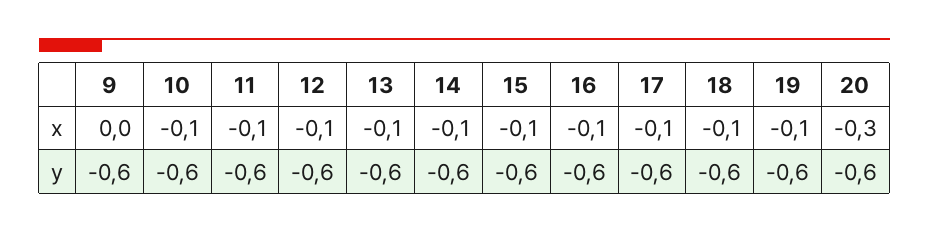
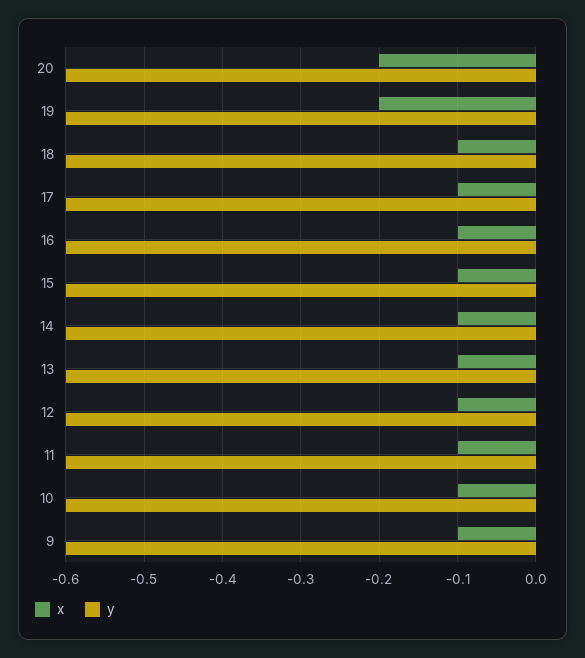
  {
    "x": {
-     "9": 0,
+     "9": -0.1,
      "10": -0.1,
      "11": -0.1,
      "12": -0.1,
      "13": -0.1,
      "14": -0.1,
      "15": -0.1,
      "16": -0.1,
      "17": -0.1,
      "18": -0.1,
-     "19": -0.1,
+     "19": -0.2,
-     "20": -0.3
+     "20": -0.2
    },
    "y": {
      "9": -0.6,
      "10": -0.6,
      "11": -0.6,
      "12": -0.6,
      "13": -0.6,
      "14": -0.6,
      "15": -0.6,
      "16": -0.6,
      "17": -0.6,
      "18": -0.6,
      "19": -0.6,
      "20": -0.6
    }
  }

